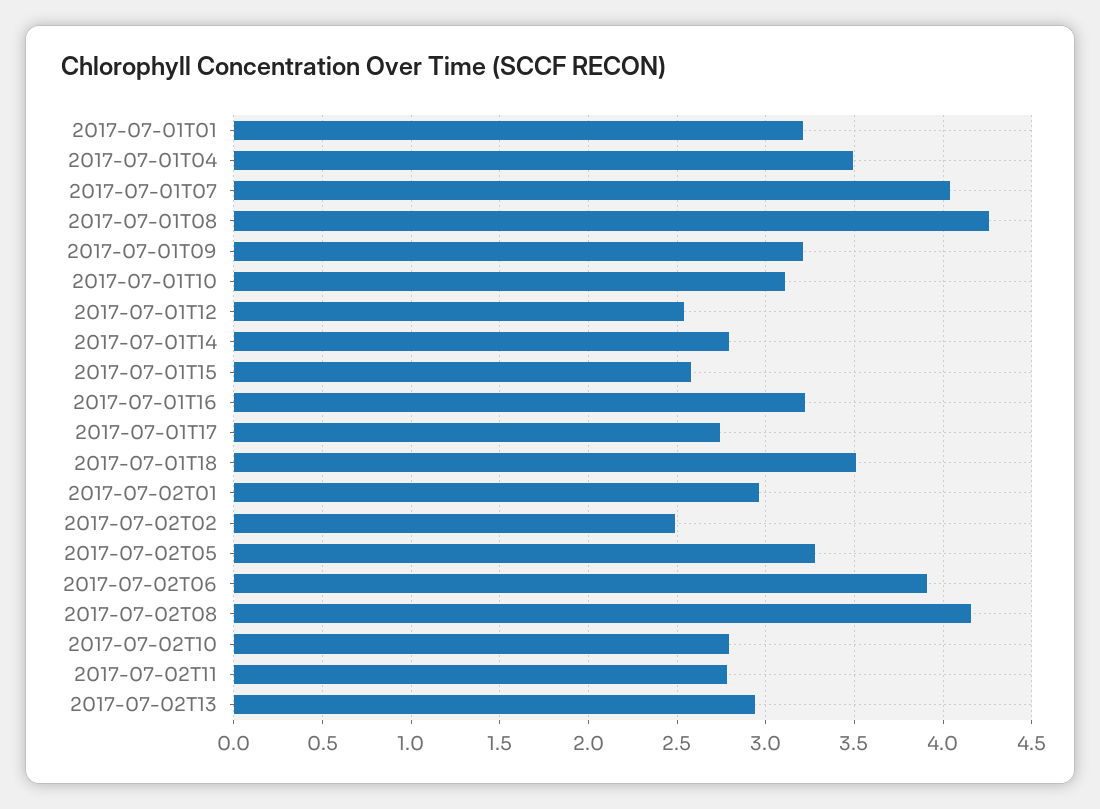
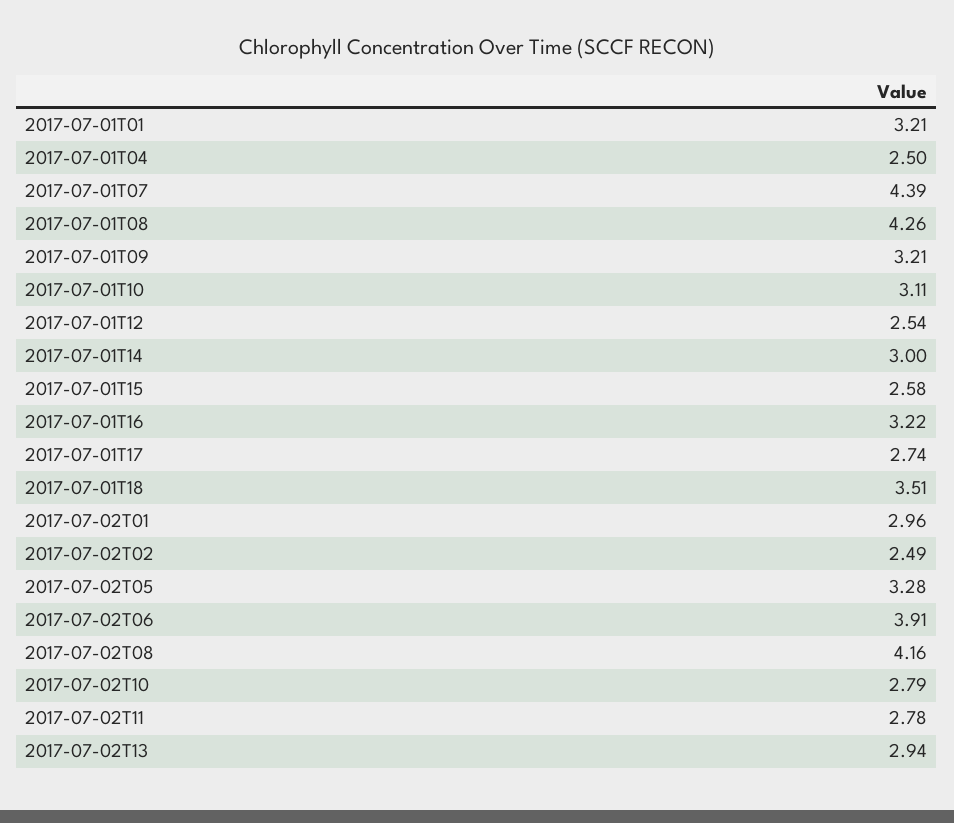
  {
    "2017-07-01T01": 3.21,
-   "2017-07-01T04": 3.5,
+   "2017-07-01T04": 2.5,
-   "2017-07-01T07": 4.05,
+   "2017-07-01T07": 4.39,
    "2017-07-01T08": 4.26,
    "2017-07-01T09": 3.21,
    "2017-07-01T10": 3.11,
    "2017-07-01T12": 2.54,
-   "2017-07-01T14": 2.8,
+   "2017-07-01T14": 3,
    "2017-07-01T15": 2.58,
    "2017-07-01T16": 3.22,
    "2017-07-01T17": 2.74,
    "2017-07-01T18": 3.51,
    "2017-07-02T01": 2.96,
    "2017-07-02T02": 2.49,
    "2017-07-02T05": 3.28,
    "2017-07-02T06": 3.91,
    "2017-07-02T08": 4.16,
    "2017-07-02T10": 2.79,
    "2017-07-02T11": 2.78,
    "2017-07-02T13": 2.94
  }

